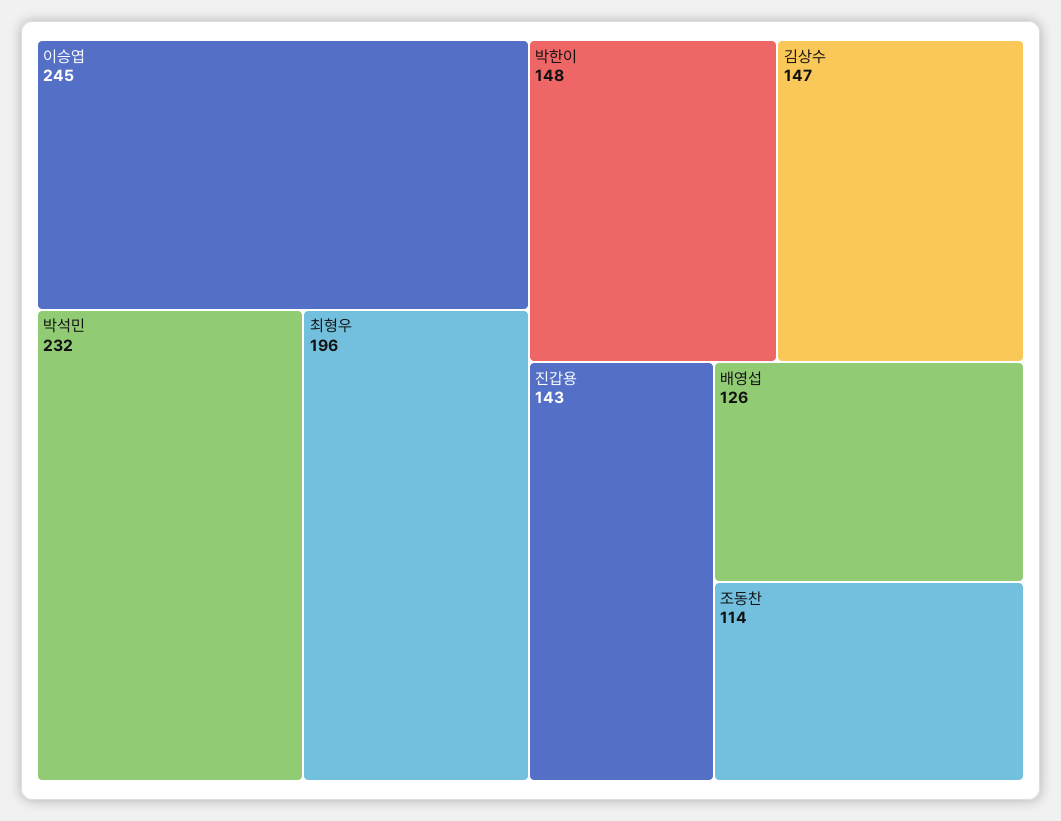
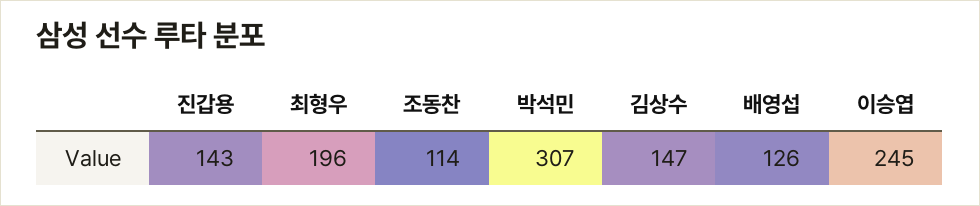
  {
    "이승엽": 245,
-   "박석민": 232,
+   "박석민": 307,
    "최형우": 196,
-   "박한이": 148,
    "김상수": 147,
    "진갑용": 143,
    "배영섭": 126,
    "조동찬": 114
  }

